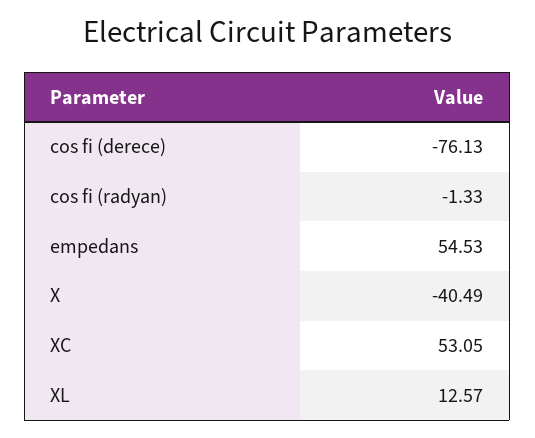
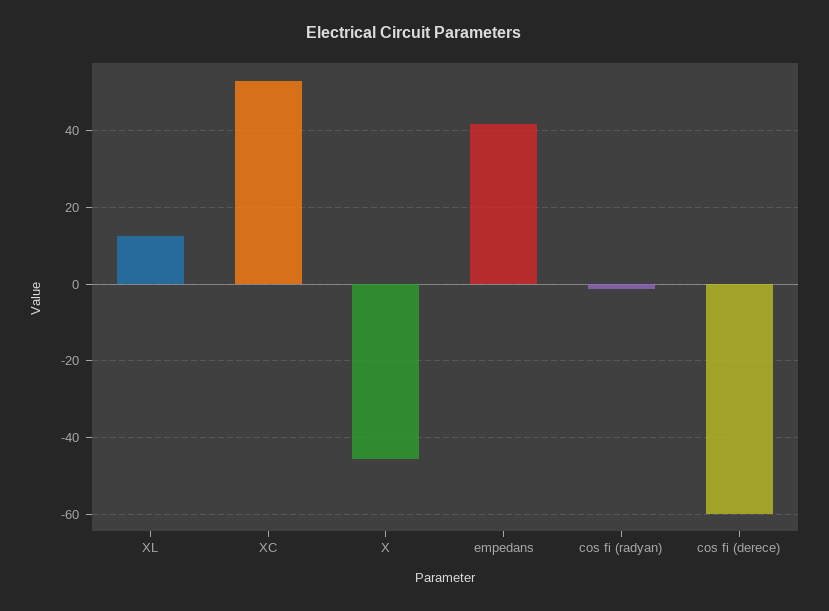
  {
-   "cos fi (derece)": -76.13,
+   "cos fi (derece)": -60,
    "cos fi (radyan)": -1.33,
-   "empedans": 54.53,
+   "empedans": 42,
-   "X": -40.49,
+   "X": -46,
    "XC": 53.05,
    "XL": 12.57
  }

